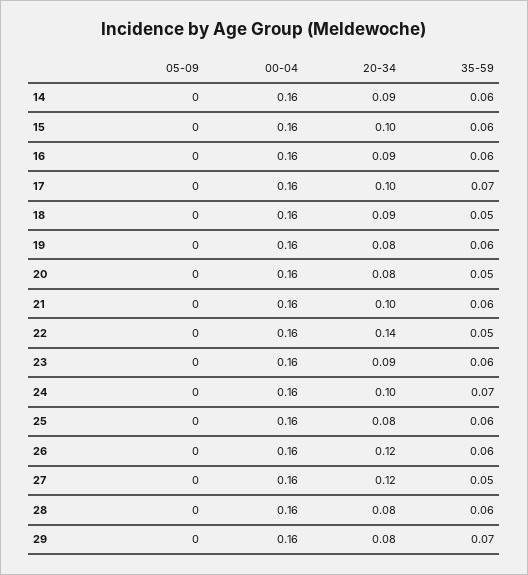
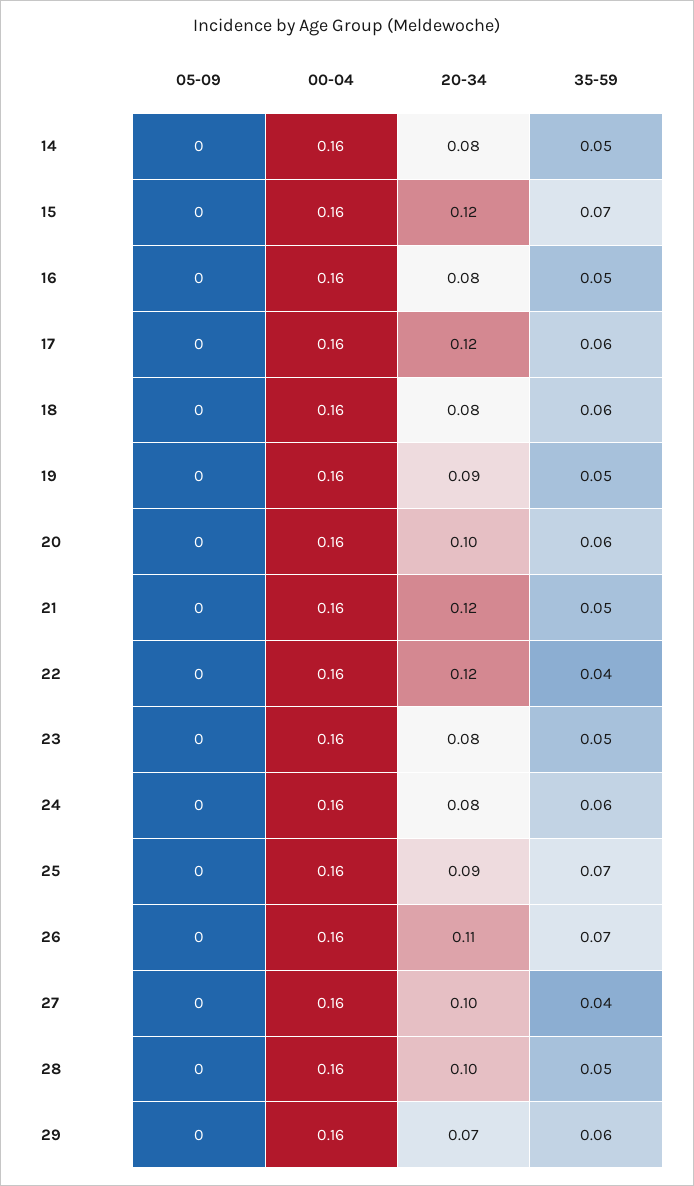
  {
    "05-09": {
      "14": 0,
      "15": 0,
      "16": 0,
      "17": 0,
      "18": 0,
      "19": 0,
      "20": 0,
      "21": 0,
      "22": 0,
      "23": 0,
      "24": 0,
      "25": 0,
      "26": 0,
      "27": 0,
      "28": 0,
      "29": 0
    },
    "00-04": {
      "14": 0.16,
      "15": 0.16,
      "16": 0.16,
      "17": 0.16,
      "18": 0.16,
      "19": 0.16,
      "20": 0.16,
      "21": 0.16,
      "22": 0.16,
      "23": 0.16,
      "24": 0.16,
      "25": 0.16,
      "26": 0.16,
      "27": 0.16,
      "28": 0.16,
      "29": 0.16
    },
    "20-34": {
-     "14": 0.09,
+     "14": 0.08,
-     "15": 0.1,
+     "15": 0.12,
-     "16": 0.09,
+     "16": 0.08,
-     "17": 0.1,
+     "17": 0.12,
-     "18": 0.09,
+     "18": 0.08,
-     "19": 0.08,
+     "19": 0.09,
-     "20": 0.08,
+     "20": 0.1,
-     "21": 0.1,
+     "21": 0.12,
-     "22": 0.14,
+     "22": 0.12,
-     "23": 0.09,
+     "23": 0.08,
-     "24": 0.1,
+     "24": 0.08,
-     "25": 0.08,
+     "25": 0.09,
-     "26": 0.12,
+     "26": 0.11,
-     "27": 0.12,
+     "27": 0.1,
-     "28": 0.08,
+     "28": 0.1,
-     "29": 0.08
+     "29": 0.07
    },
    "35-59": {
-     "14": 0.06,
+     "14": 0.05,
-     "15": 0.06,
+     "15": 0.07,
-     "16": 0.06,
+     "16": 0.05,
-     "17": 0.07,
+     "17": 0.06,
-     "18": 0.05,
+     "18": 0.06,
-     "19": 0.06,
+     "19": 0.05,
-     "20": 0.05,
+     "20": 0.06,
-     "21": 0.06,
+     "21": 0.05,
-     "22": 0.05,
+     "22": 0.04,
-     "23": 0.06,
+     "23": 0.05,
-     "24": 0.07,
+     "24": 0.06,
-     "25": 0.06,
+     "25": 0.07,
-     "26": 0.06,
+     "26": 0.07,
-     "27": 0.05,
+     "27": 0.04,
-     "28": 0.06,
+     "28": 0.05,
-     "29": 0.07
+     "29": 0.06
    }
  }

